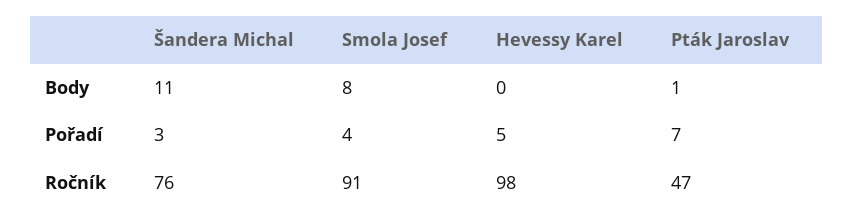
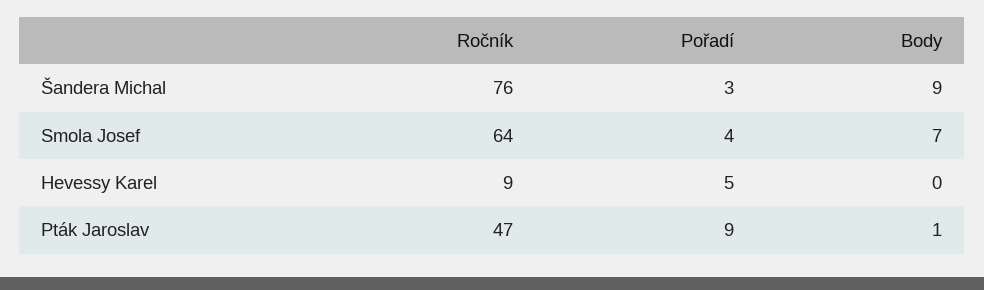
  {
    "Šandera Michal": {
-     "Body": 11,
+     "Body": 9,
      "Pořadí": 3,
      "Ročník": 76
    },
    "Smola Josef": {
-     "Body": 8,
+     "Body": 7,
      "Pořadí": 4,
-     "Ročník": 91
+     "Ročník": 64
    },
    "Hevessy Karel": {
      "Body": 0,
      "Pořadí": 5,
-     "Ročník": 98
+     "Ročník": 9
    },
    "Pták Jaroslav": {
      "Body": 1,
-     "Pořadí": 7,
+     "Pořadí": 9,
      "Ročník": 47
    }
  }

